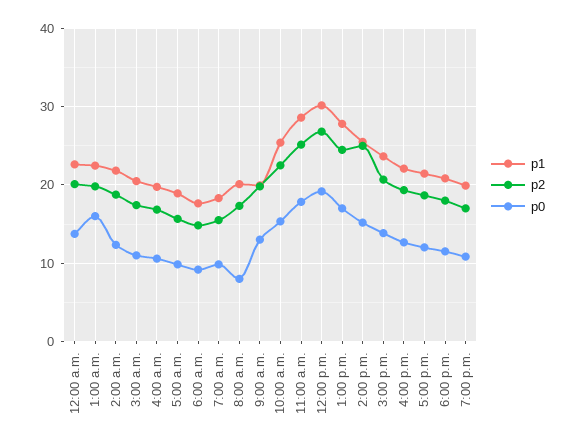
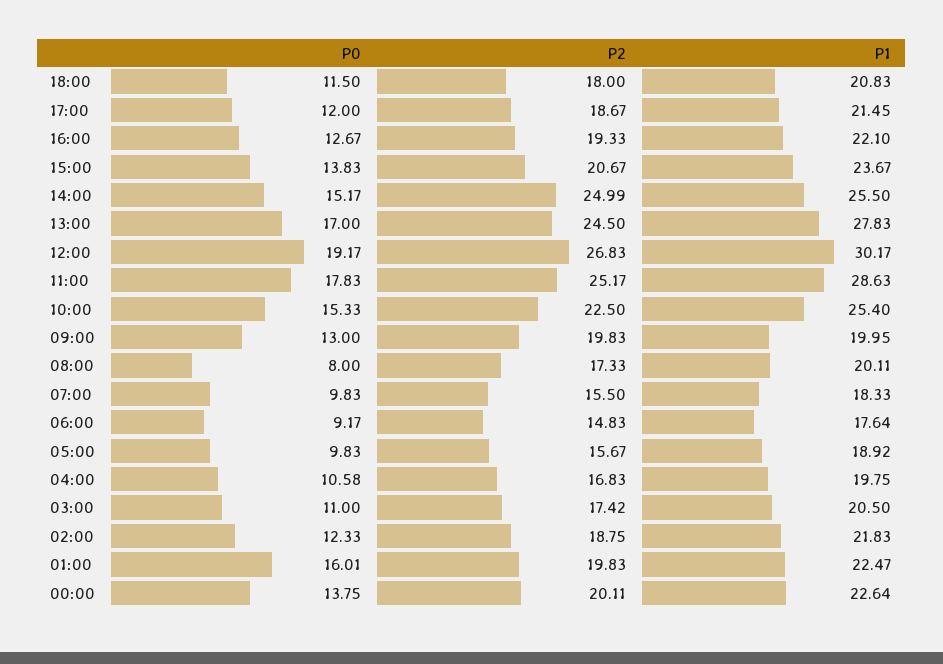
  {
    "p1": {
      "12:00 a.m.": 22.64,
      "1:00 a.m.": 22.47,
      "2:00 a.m.": 21.83,
      "3:00 a.m.": 20.5,
      "4:00 a.m.": 19.75,
      "5:00 a.m.": 18.92,
      "6:00 a.m.": 17.64,
      "7:00 a.m.": 18.33,
      "8:00 a.m.": 20.11,
      "9:00 a.m.": 19.95,
      "10:00 a.m.": 25.4,
      "11:00 a.m.": 28.63,
      "12:00 p.m.": 30.17,
      "1:00 p.m.": 27.83,
      "2:00 p.m.": 25.5,
      "3:00 p.m.": 23.67,
      "4:00 p.m.": 22.1,
      "5:00 p.m.": 21.45,
-     "6:00 p.m.": 20.83,
+     "6:00 p.m.": 20.83
-     "7:00 p.m.": 20
    },
    "p2": {
      "12:00 a.m.": 20.11,
      "1:00 a.m.": 19.83,
      "2:00 a.m.": 18.75,
      "3:00 a.m.": 17.42,
      "4:00 a.m.": 16.83,
      "5:00 a.m.": 15.67,
      "6:00 a.m.": 14.83,
      "7:00 a.m.": 15.5,
      "8:00 a.m.": 17.33,
      "9:00 a.m.": 19.83,
      "10:00 a.m.": 22.5,
      "11:00 a.m.": 25.17,
      "12:00 p.m.": 26.83,
      "1:00 p.m.": 24.5,
      "2:00 p.m.": 24.99,
      "3:00 p.m.": 20.67,
      "4:00 p.m.": 19.33,
      "5:00 p.m.": 18.67,
-     "6:00 p.m.": 18,
+     "6:00 p.m.": 18
-     "7:00 p.m.": 17
    },
    "p0": {
      "12:00 a.m.": 13.75,
      "1:00 a.m.": 16.01,
      "2:00 a.m.": 12.33,
      "3:00 a.m.": 11,
      "4:00 a.m.": 10.58,
      "5:00 a.m.": 9.83,
      "6:00 a.m.": 9.17,
      "7:00 a.m.": 9.83,
      "8:00 a.m.": 8,
      "9:00 a.m.": 13,
      "10:00 a.m.": 15.33,
      "11:00 a.m.": 17.83,
      "12:00 p.m.": 19.17,
      "1:00 p.m.": 17,
      "2:00 p.m.": 15.17,
      "3:00 p.m.": 13.83,
      "4:00 p.m.": 12.67,
      "5:00 p.m.": 12,
-     "6:00 p.m.": 11.5,
+     "6:00 p.m.": 11.5
-     "7:00 p.m.": 11
    }
  }

